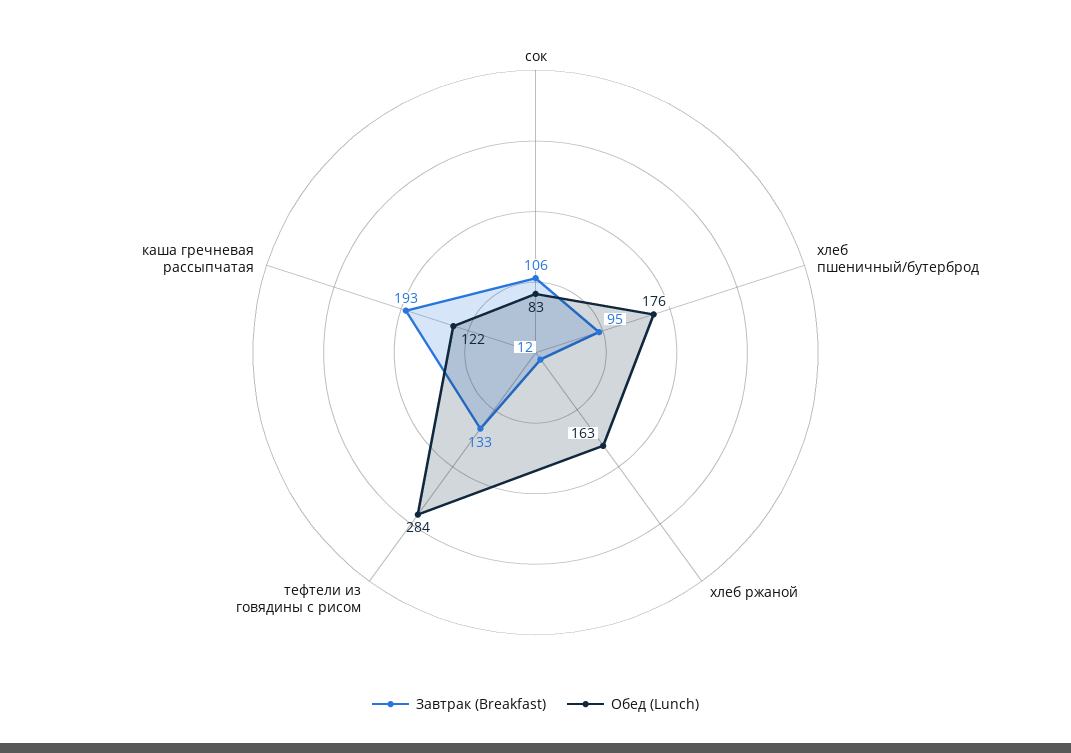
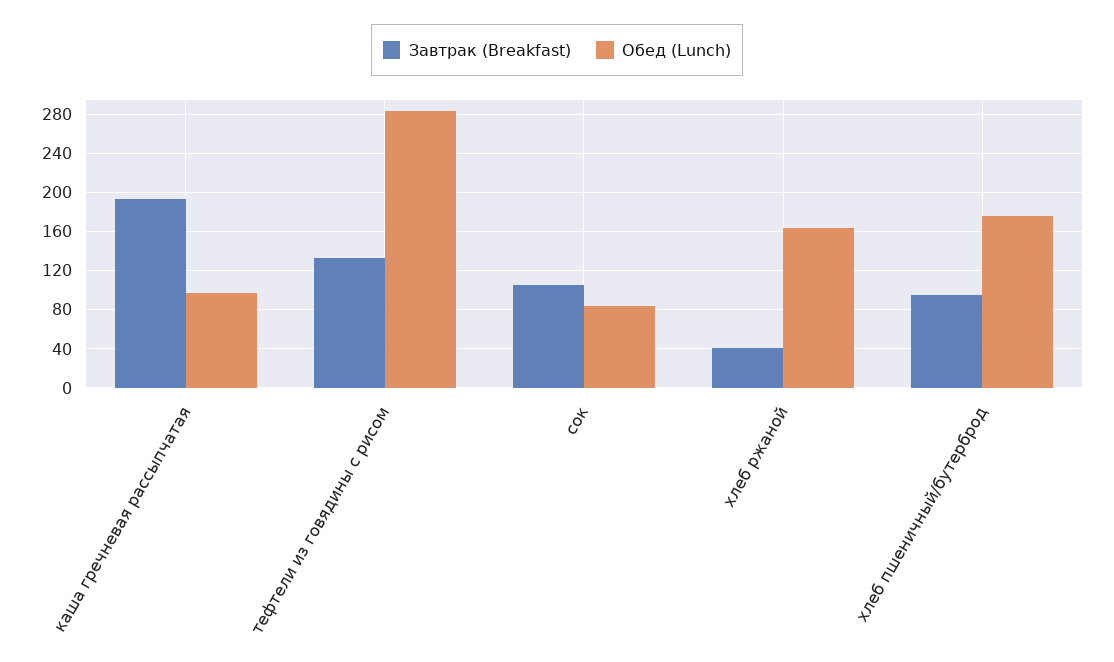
  {
    "Завтрак (Breakfast)": {
      "сок": 106,
      "хлеб пшеничный/бутерброд": 95,
-     "хлеб ржаной": 12,
+     "хлеб ржаной": 40,
      "тефтели из говядины с рисом": 133,
      "каша гречневая рассыпчатая": 193
    },
    "Обед (Lunch)": {
      "сок": 83,
      "хлеб пшеничный/бутерброд": 176,
      "хлеб ржаной": 163,
      "тефтели из говядины с рисом": 284,
-     "каша гречневая рассыпчатая": 122
+     "каша гречневая рассыпчатая": 100
    }
  }

